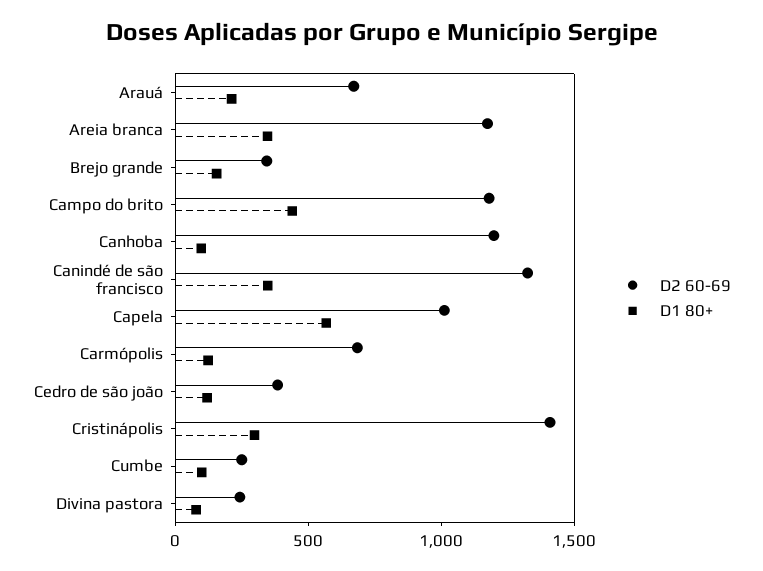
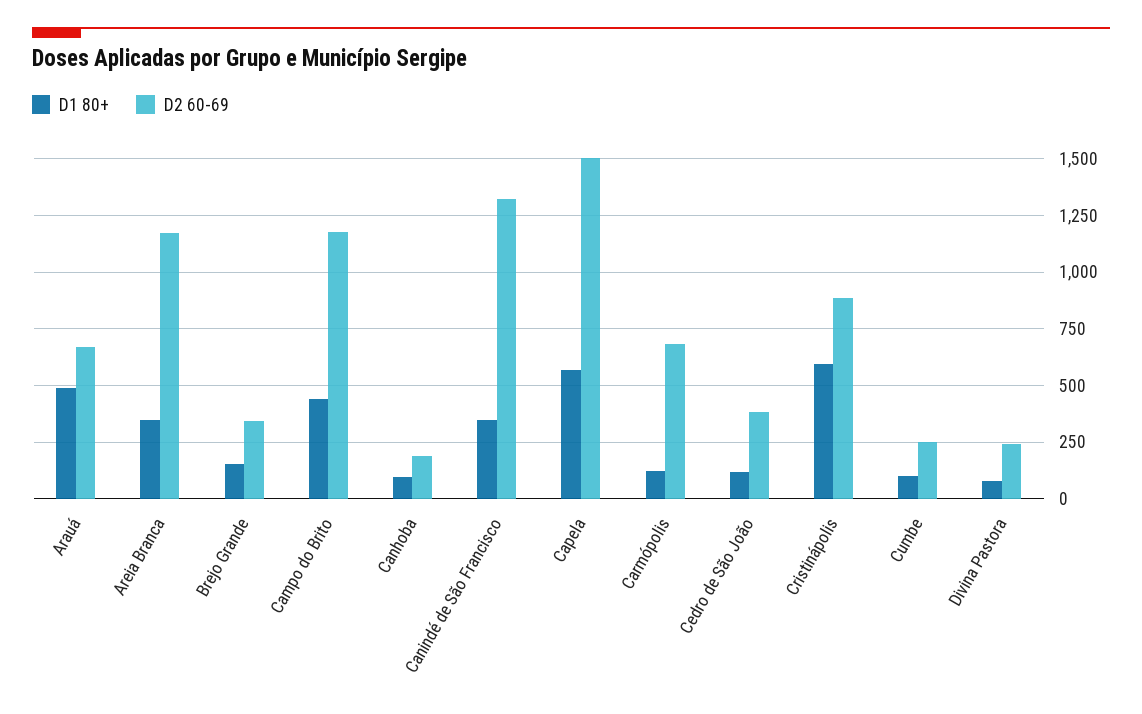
  {
    "D2 60-69": {
      "Arauá": 650,
      "Areia branca": 1150,
      "Brejo grande": 350,
      "Campo do brito": 1200,
-     "Canhoba": 1200,
+     "Canhoba": 200,
      "Canindé de são francisco": 1300,
-     "Capela": 1000,
+     "Capela": 1500,
      "Carmópolis": 700,
      "Cedro de são joão": 400,
-     "Cristinápolis": 1400,
+     "Cristinápolis": 900,
      "Cumbe": 250,
      "Divina pastora": 250
    },
    "D1 80+": {
-     "Arauá": 200,
+     "Arauá": 500,
      "Areia branca": 350,
      "Brejo grande": 150,
      "Campo do brito": 450,
      "Canhoba": 100,
      "Canindé de são francisco": 350,
      "Capela": 550,
      "Carmópolis": 100,
      "Cedro de são joão": 100,
-     "Cristinápolis": 300,
+     "Cristinápolis": 600,
      "Cumbe": 100,
      "Divina pastora": 100
    }
  }

